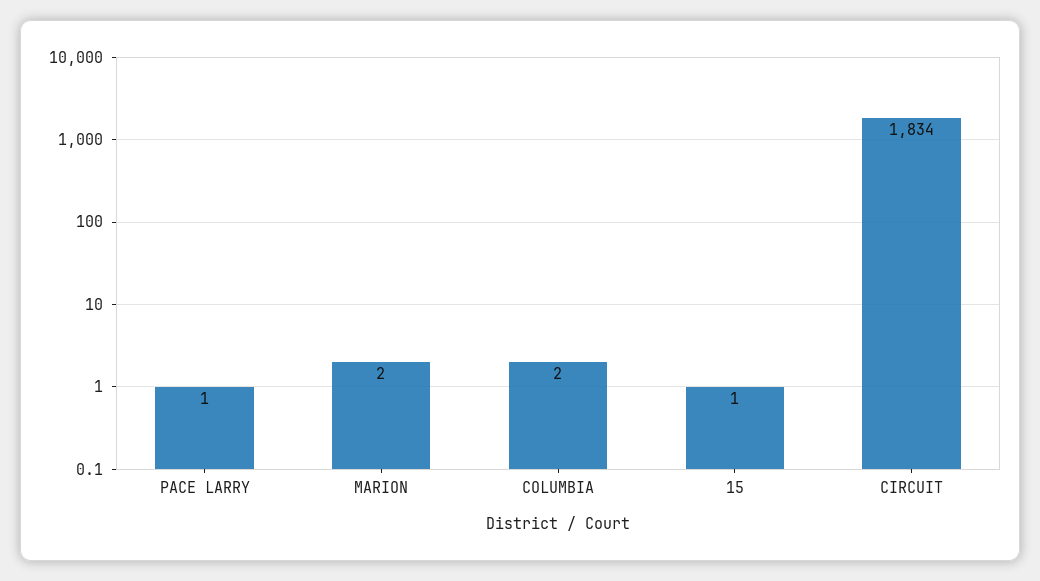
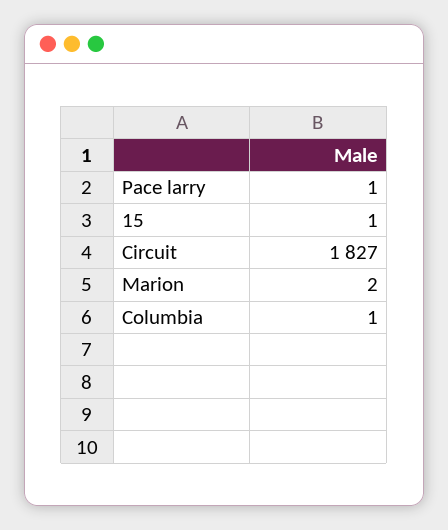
  {
    "PACE LARRY": 1,
    "MARION": 2,
-   "COLUMBIA": 2,
+   "COLUMBIA": 1,
    "15": 1,
-   "CIRCUIT": 1834
+   "CIRCUIT": 1827
  }

